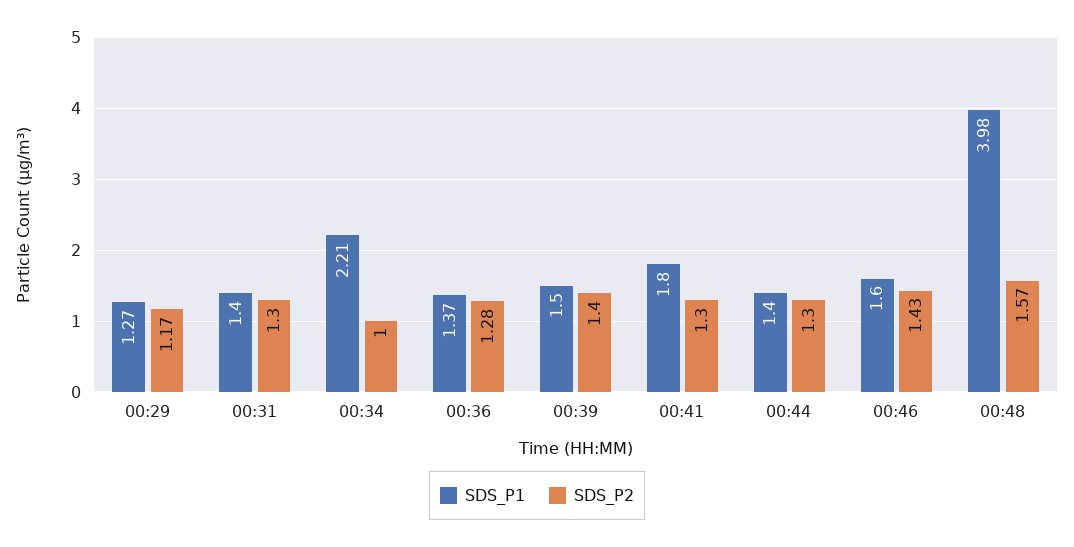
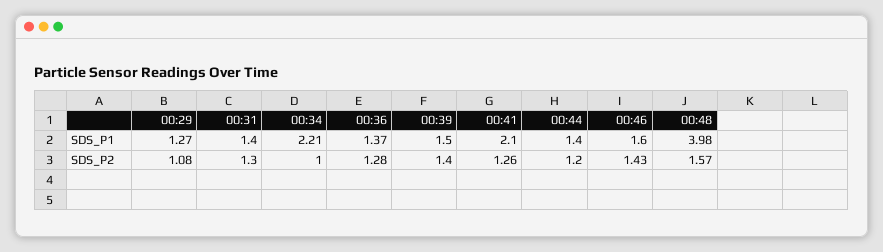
  {
    "SDS_P1": {
      "00:29": 1.27,
      "00:31": 1.4,
      "00:34": 2.21,
      "00:36": 1.37,
      "00:39": 1.5,
-     "00:41": 1.8,
+     "00:41": 2.1,
      "00:44": 1.4,
      "00:46": 1.6,
      "00:48": 3.98
    },
    "SDS_P2": {
-     "00:29": 1.17,
+     "00:29": 1.08,
      "00:31": 1.3,
      "00:34": 1,
      "00:36": 1.28,
      "00:39": 1.4,
-     "00:41": 1.3,
+     "00:41": 1.26,
-     "00:44": 1.3,
+     "00:44": 1.2,
      "00:46": 1.43,
      "00:48": 1.57
    }
  }

